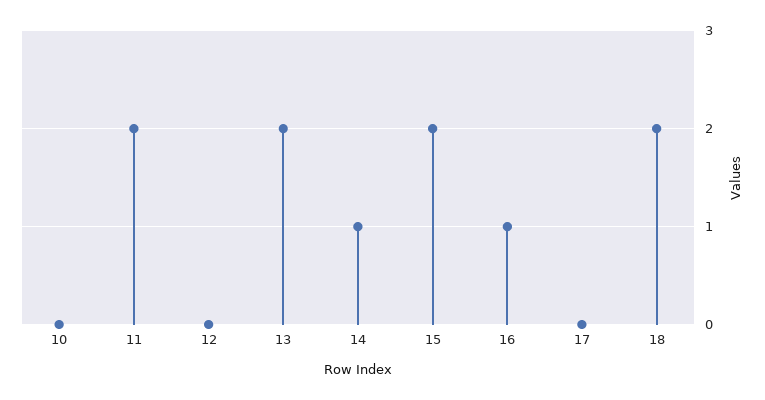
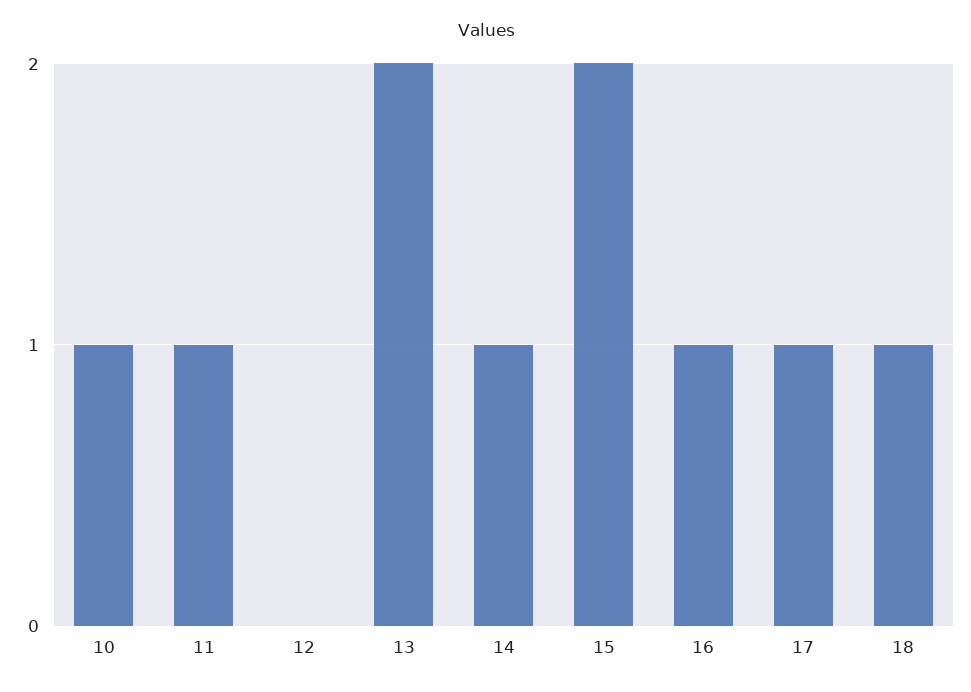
  {
-   "10": 0,
+   "10": 1,
-   "11": 2,
+   "11": 1,
    "12": 0,
    "13": 2,
    "14": 1,
    "15": 2,
    "16": 1,
-   "17": 0,
+   "17": 1,
-   "18": 2
+   "18": 1
  }

